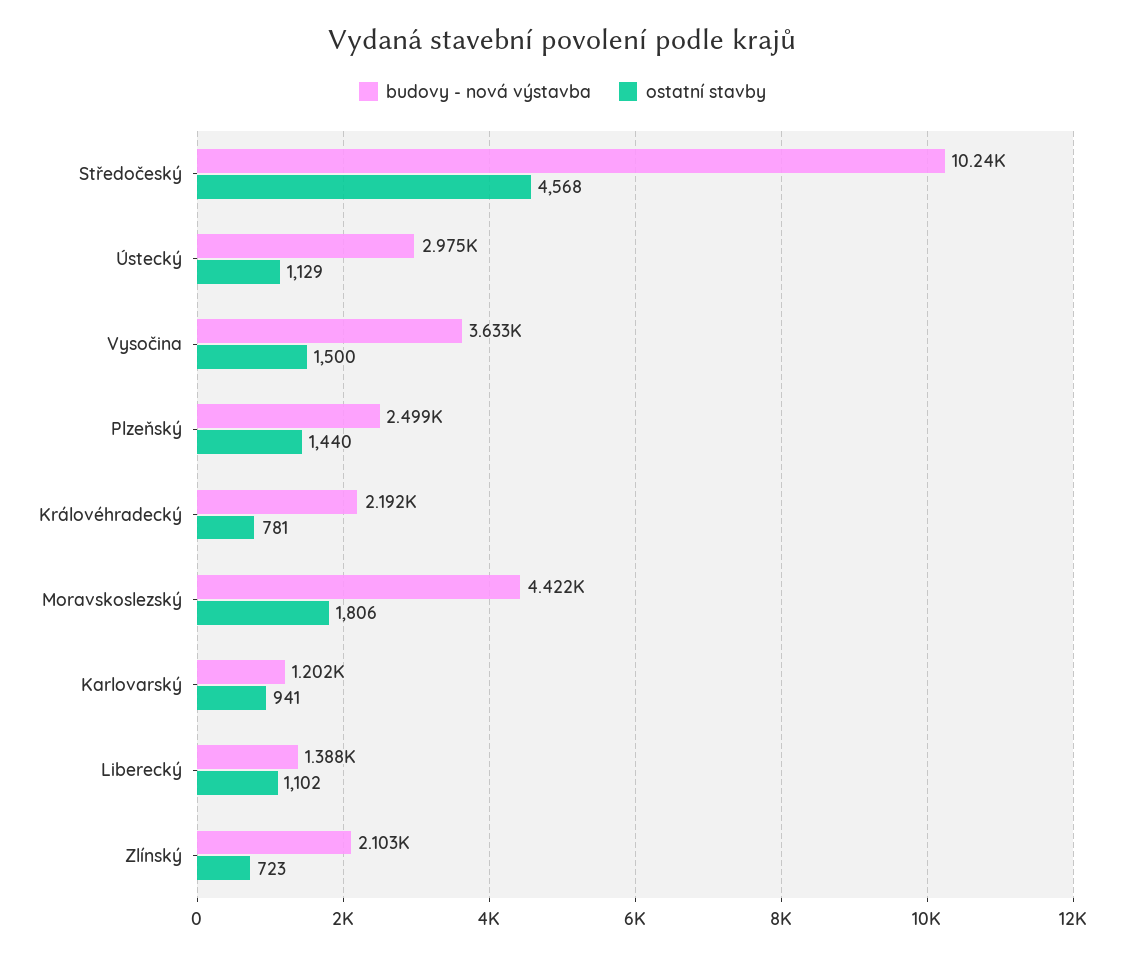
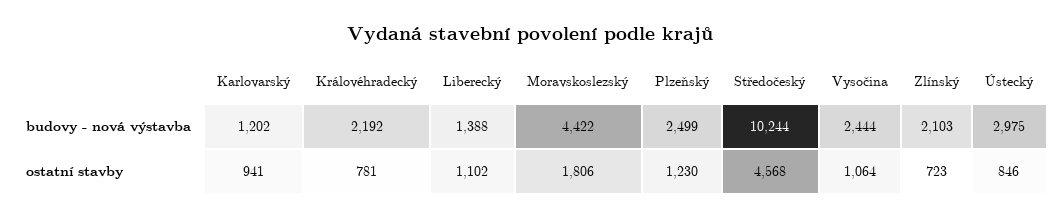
  {
    "budovy - nová výstavba": {
      "Středočeský": 10244,
      "Ústecký": 2975,
-     "Vysočina": 3633,
+     "Vysočina": 2444,
      "Plzeňský": 2499,
      "Královéhradecký": 2192,
      "Moravskoslezský": 4422,
      "Karlovarský": 1202,
      "Liberecký": 1388,
      "Zlínský": 2103
    },
    "ostatní stavby": {
      "Středočeský": 4568,
-     "Ústecký": 1129,
+     "Ústecký": 846,
-     "Vysočina": 1500,
+     "Vysočina": 1064,
-     "Plzeňský": 1440,
+     "Plzeňský": 1230,
      "Královéhradecký": 781,
      "Moravskoslezský": 1806,
      "Karlovarský": 941,
      "Liberecký": 1102,
      "Zlínský": 723
    }
  }

